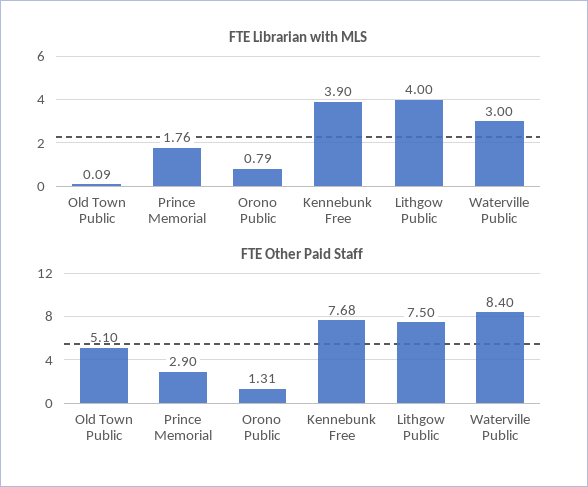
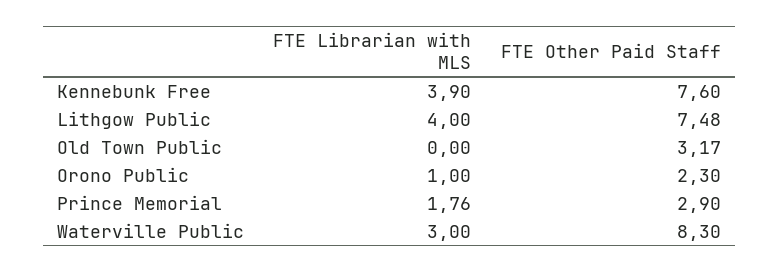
  {
    "FTE Librarian with MLS": {
-     "Old Town Public": 0.09,
+     "Old Town Public": 0,
      "Prince Memorial": 1.76,
-     "Orono Public": 0.79,
+     "Orono Public": 1,
      "Kennebunk Free": 3.9,
      "Lithgow Public": 4,
      "Waterville Public": 3
    },
    "FTE Other Paid Staff": {
-     "Old Town Public": 5.1,
+     "Old Town Public": 3.17,
      "Prince Memorial": 2.9,
-     "Orono Public": 1.31,
+     "Orono Public": 2.3,
-     "Kennebunk Free": 7.68,
+     "Kennebunk Free": 7.6,
-     "Lithgow Public": 7.5,
+     "Lithgow Public": 7.48,
-     "Waterville Public": 8.4
+     "Waterville Public": 8.3
    }
  }

